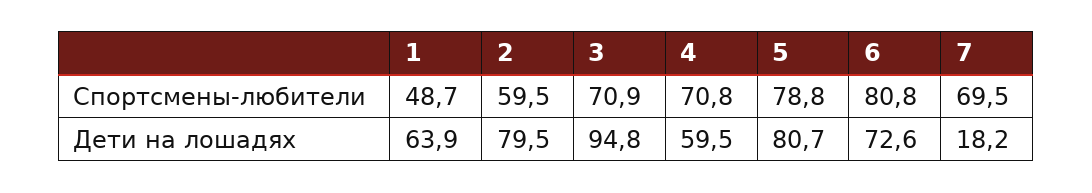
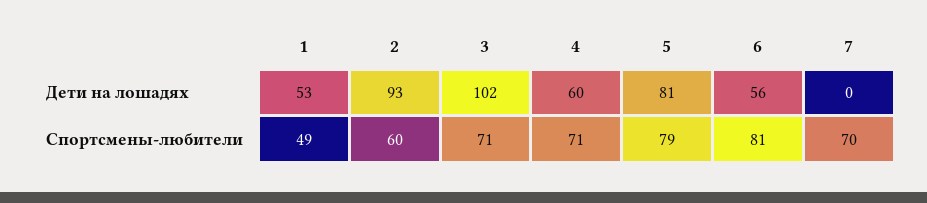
  {
    "1": {
      "Спортсмены-любители": 48.7,
-     "Дети на лошадях": 63.9
+     "Дети на лошадях": 53
    },
    "2": {
      "Спортсмены-любители": 59.5,
-     "Дети на лошадях": 79.5
+     "Дети на лошадях": 93
    },
    "3": {
      "Спортсмены-любители": 70.9,
-     "Дети на лошадях": 94.8
+     "Дети на лошадях": 102
    },
    "4": {
      "Спортсмены-любители": 70.8,
      "Дети на лошадях": 59.5
    },
    "5": {
      "Спортсмены-любители": 78.8,
      "Дети на лошадях": 80.7
    },
    "6": {
      "Спортсмены-любители": 80.8,
-     "Дети на лошадях": 72.6
+     "Дети на лошадях": 56
    },
    "7": {
      "Спортсмены-любители": 69.5,
-     "Дети на лошадях": 18.2
+     "Дети на лошадях": 0
    }
  }

